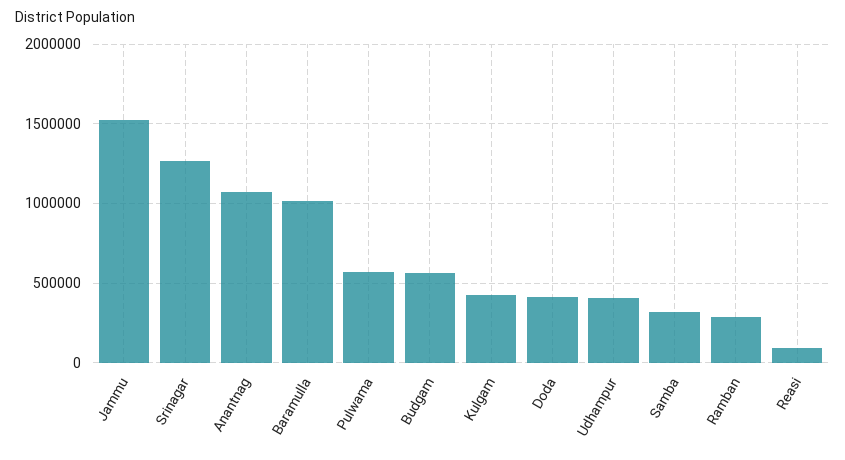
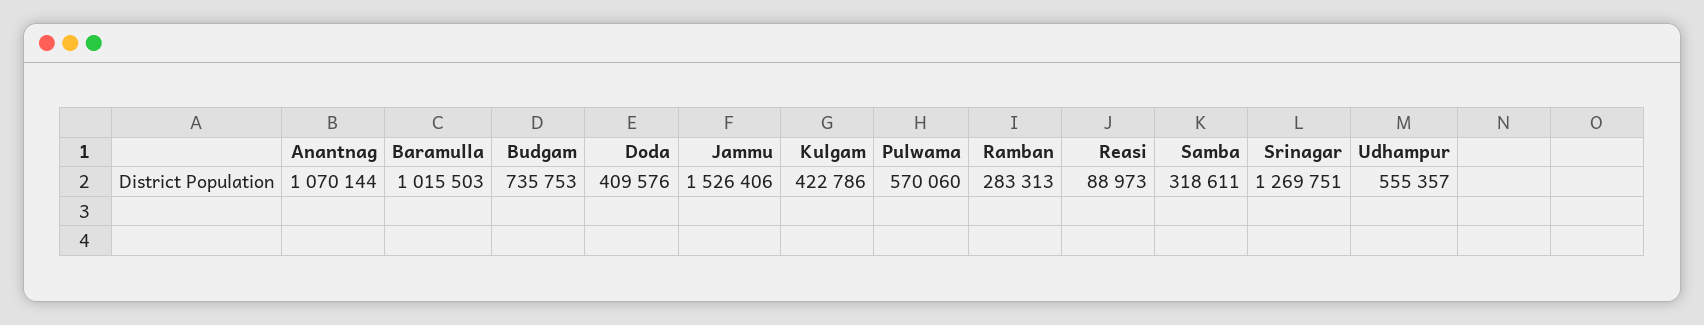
  {
    "Jammu": 1526406,
    "Srinagar": 1269751,
    "Anantnag": 1070144,
    "Baramulla": 1015503,
    "Pulwama": 570060,
-   "Budgam": 550000,
+   "Budgam": 735753,
    "Kulgam": 422786,
    "Doda": 409576,
-   "Udhampur": 400000,
+   "Udhampur": 555357,
    "Samba": 318611,
    "Ramban": 283313,
    "Reasi": 88973
  }

